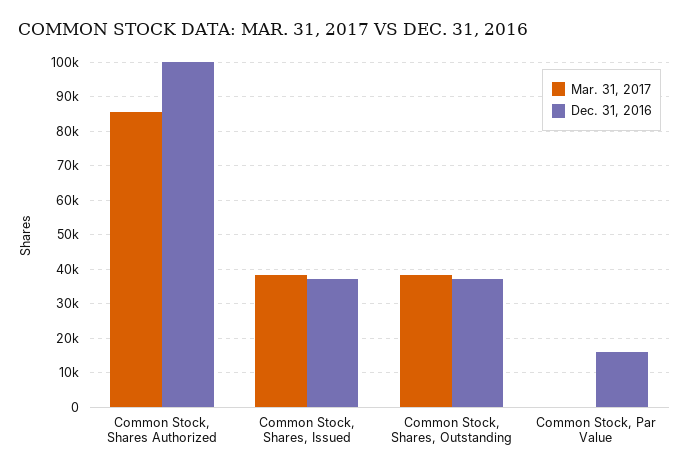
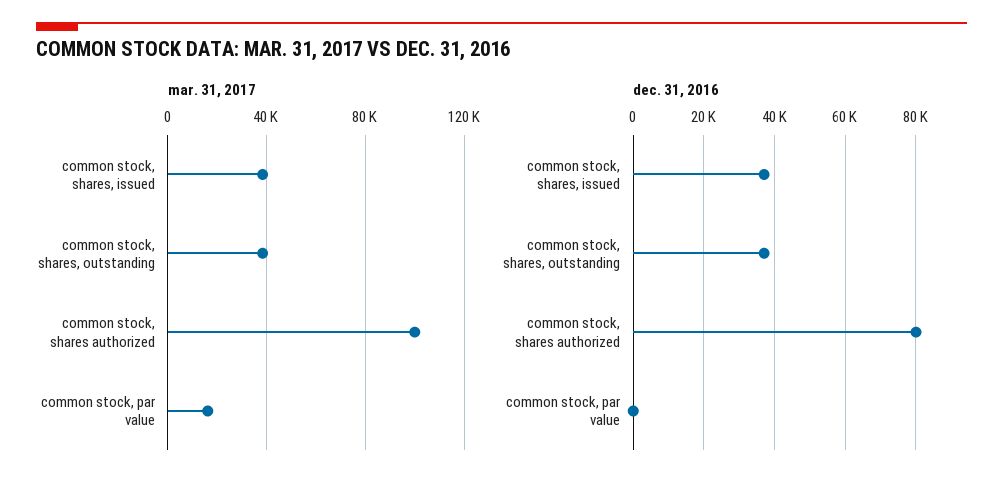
  {
    "Mar. 31, 2017": {
-     "Common Stock, Shares Authorized": 86000,
+     "Common Stock, Shares Authorized": 100000,
      "Common Stock, Shares, Issued": 38000,
      "Common Stock, Shares, Outstanding": 38000,
-     "Common Stock, Par Value": 0
+     "Common Stock, Par Value": 15000
    },
    "Dec. 31, 2016": {
-     "Common Stock, Shares Authorized": 100000,
+     "Common Stock, Shares Authorized": 80000,
      "Common Stock, Shares, Issued": 38000,
      "Common Stock, Shares, Outstanding": 38000,
-     "Common Stock, Par Value": 16000
+     "Common Stock, Par Value": 0
    }
  }

